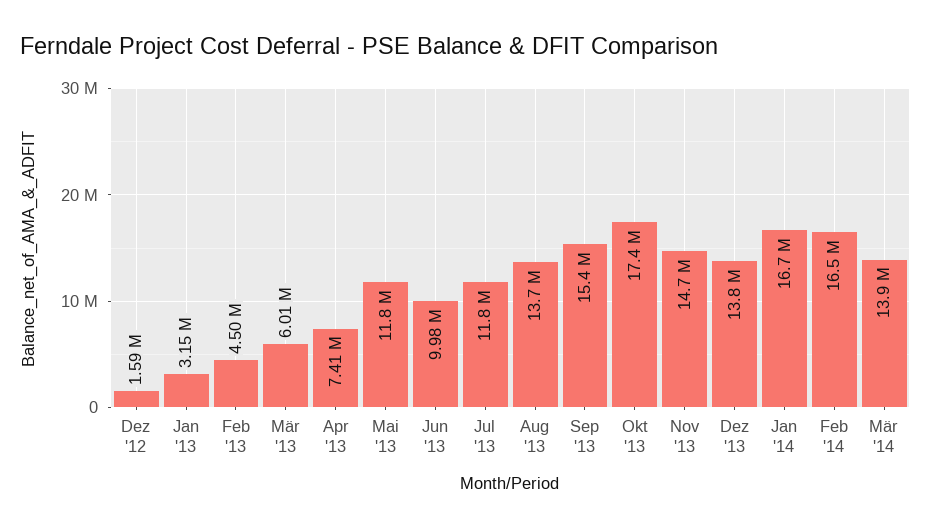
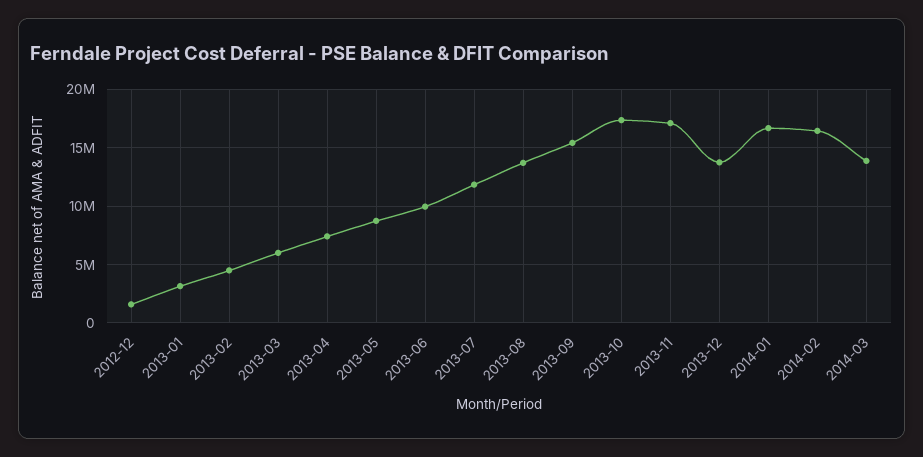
  {
    "Dez '12": 1590000,
    "Jan '13": 3150000,
    "Feb '13": 4500000,
    "Mär '13": 6010000,
    "Apr '13": 7410000,
-   "Mai '13": 11800000,
+   "Mai '13": 9000000,
    "Jun '13": 9980000,
    "Jul '13": 11800000,
    "Aug '13": 13700000,
    "Sep '13": 15400000,
    "Okt '13": 17400000,
-   "Nov '13": 14700000,
+   "Nov '13": 17000000,
    "Dez '13": 13800000,
    "Jan '14": 16700000,
    "Feb '14": 16500000,
    "Mär '14": 13900000
  }

